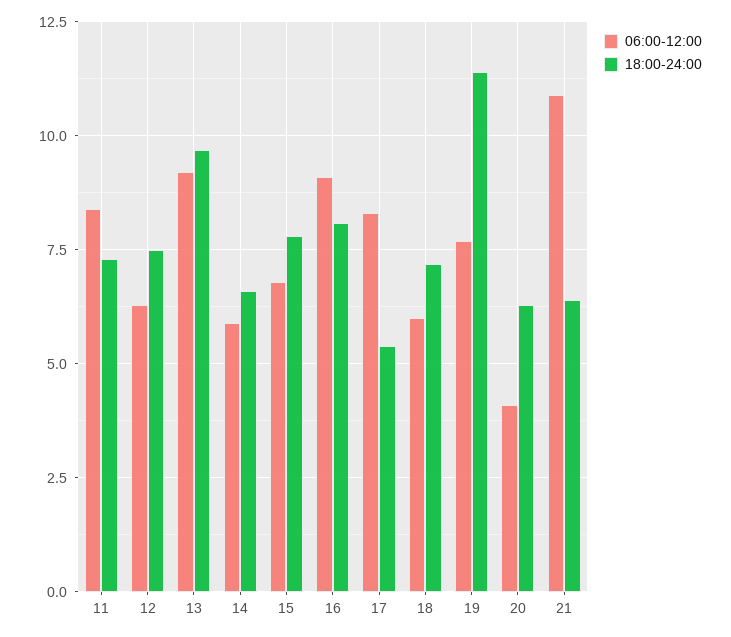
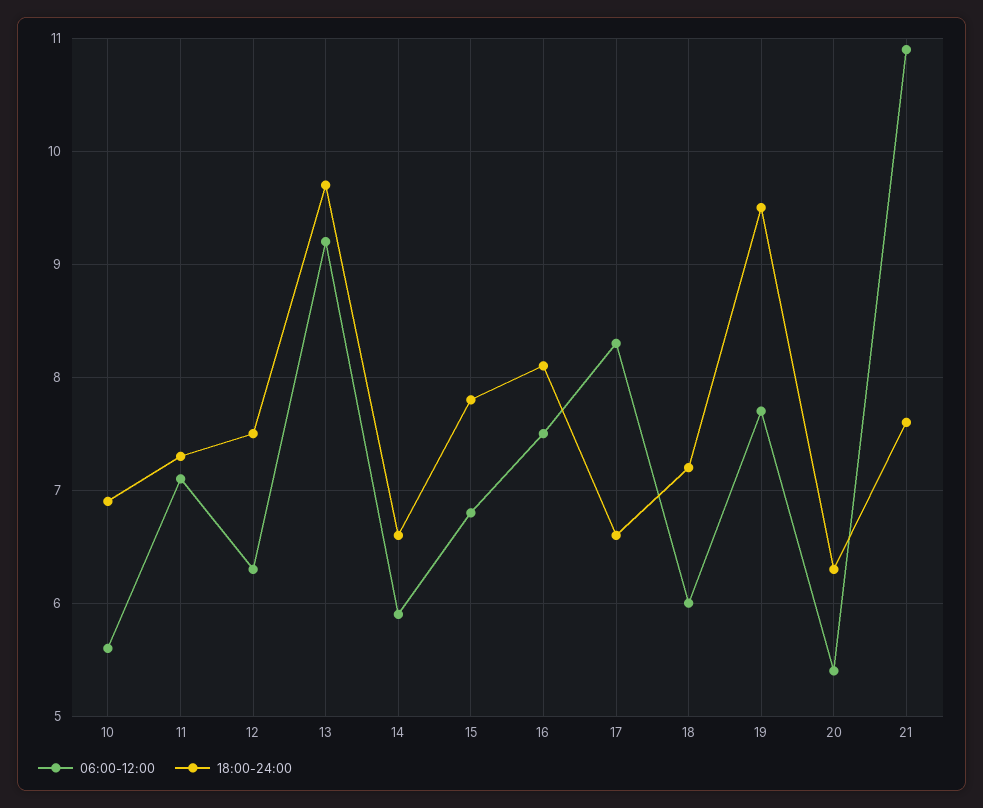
  {
    "06:00-12:00": {
-     "11": 8.5,
+     "11": 7.1,
      "12": 6.3,
      "13": 9.2,
      "14": 5.9,
      "15": 6.8,
-     "16": 9,
+     "16": 7.5,
      "17": 8.3,
      "18": 6,
      "19": 7.7,
-     "20": 4,
+     "20": 5.4,
-     "21": 10.9
+     "21": 10.9,
+     "10": 5.6
    },
    "18:00-24:00": {
      "11": 7.3,
      "12": 7.5,
      "13": 9.7,
      "14": 6.6,
      "15": 7.8,
      "16": 8.1,
-     "17": 5.5,
+     "17": 6.6,
      "18": 7.2,
-     "19": 11.5,
+     "19": 9.5,
      "20": 6.3,
-     "21": 6.5
+     "21": 7.6,
+     "10": 6.9
    }
  }

